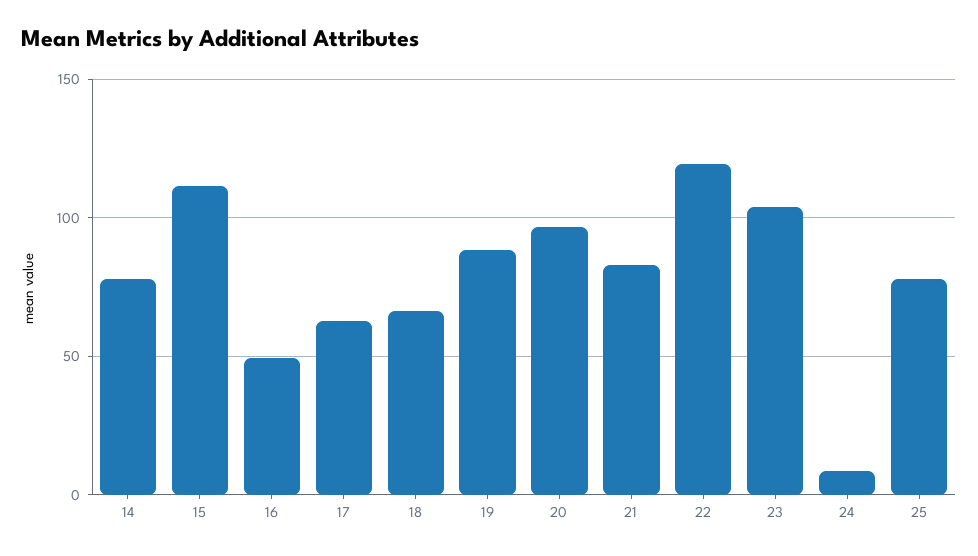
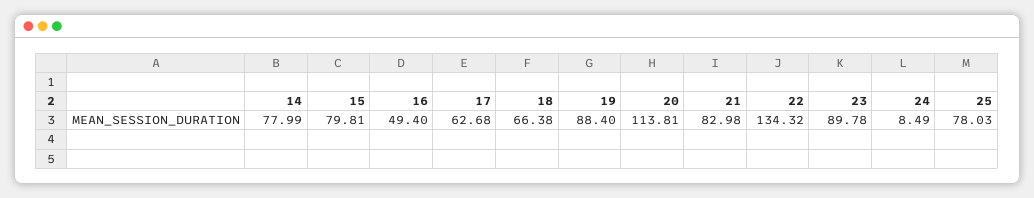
  {
    "14": 77.99,
-   "15": 110,
+   "15": 79.81,
    "16": 49.4,
    "17": 62.68,
    "18": 66.38,
    "19": 88.4,
-   "20": 95,
+   "20": 113.81,
    "21": 82.98,
-   "22": 120,
+   "22": 134.32,
-   "23": 105,
+   "23": 89.78,
    "24": 8.49,
    "25": 78.03
  }

